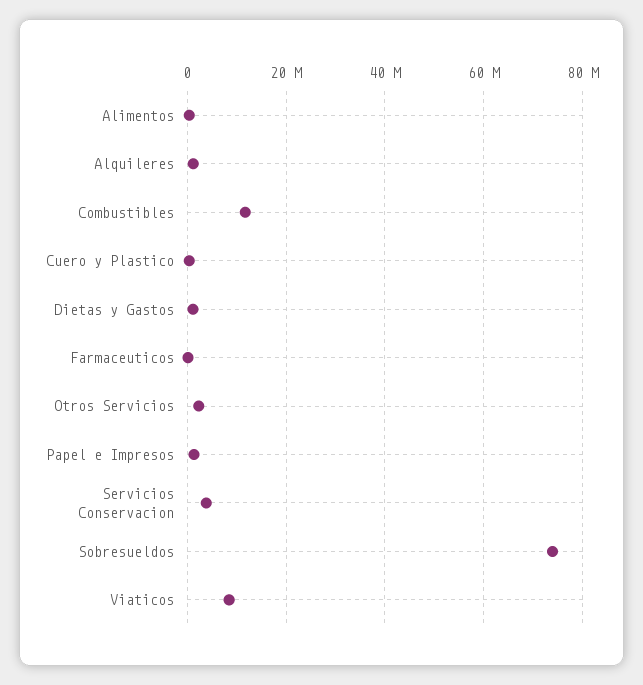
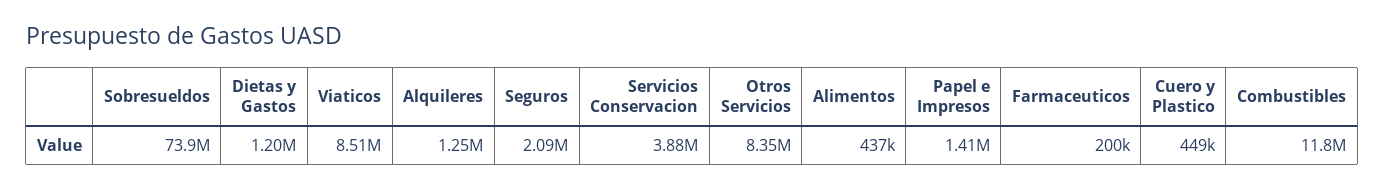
  {
    "Alimentos": 437000,
    "Alquileres": 1250000,
    "Combustibles": 11800000,
    "Cuero y Plastico": 449000,
    "Dietas y Gastos": 1200000,
    "Farmaceuticos": 200000,
-   "Otros Servicios": 2000000,
+   "Otros Servicios": 8350000,
    "Papel e Impresos": 1410000,
    "Servicios Conservacion": 3880000,
    "Sobresueldos": 73900000,
-   "Viaticos": 8510000
+   "Viaticos": 8510000,
+   "Seguros": 2090000
  }

